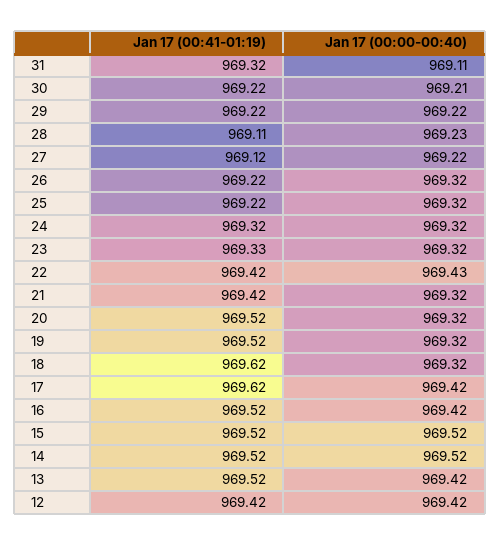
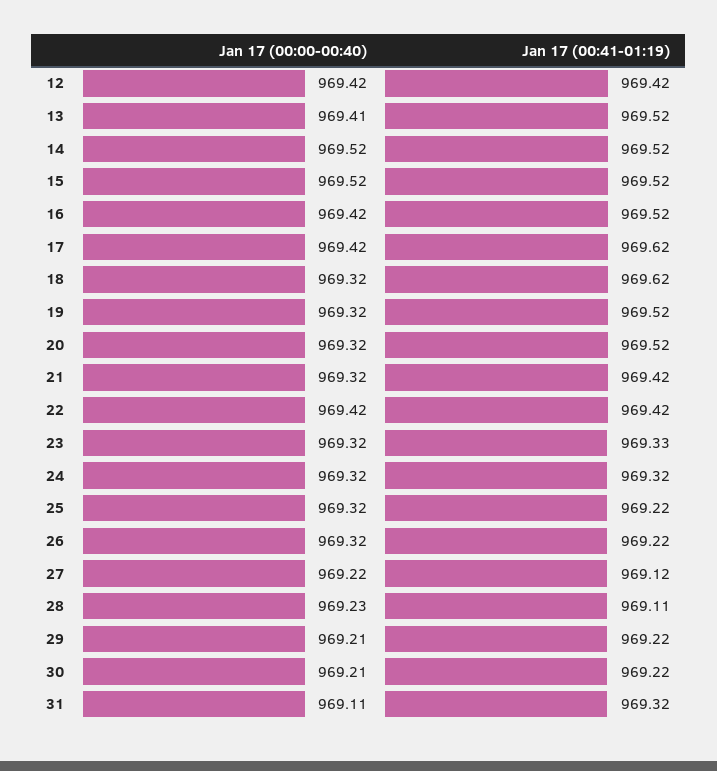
  {
    "Jan 17 (00:41-01:19)": {
      "31": 969.32,
      "30": 969.22,
      "29": 969.22,
      "28": 969.11,
      "27": 969.12,
      "26": 969.22,
      "25": 969.22,
      "24": 969.32,
      "23": 969.33,
      "22": 969.42,
      "21": 969.42,
      "20": 969.52,
      "19": 969.52,
      "18": 969.62,
      "17": 969.62,
      "16": 969.52,
      "15": 969.52,
      "14": 969.52,
      "13": 969.52,
      "12": 969.42
    },
    "Jan 17 (00:00-00:40)": {
      "31": 969.11,
      "30": 969.21,
-     "29": 969.22,
+     "29": 969.21,
      "28": 969.23,
      "27": 969.22,
      "26": 969.32,
      "25": 969.32,
      "24": 969.32,
      "23": 969.32,
-     "22": 969.43,
+     "22": 969.42,
      "21": 969.32,
      "20": 969.32,
      "19": 969.32,
      "18": 969.32,
      "17": 969.42,
      "16": 969.42,
      "15": 969.52,
      "14": 969.52,
-     "13": 969.42,
+     "13": 969.41,
      "12": 969.42
    }
  }

